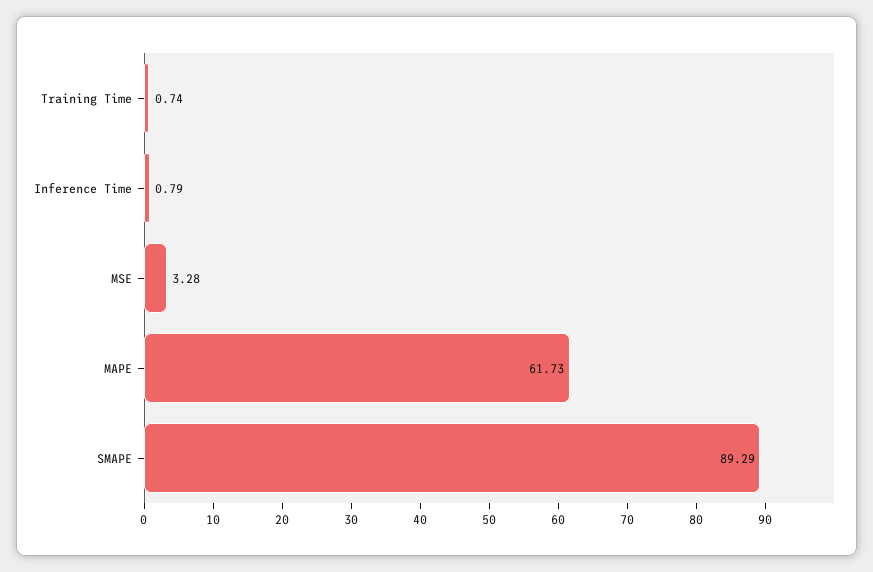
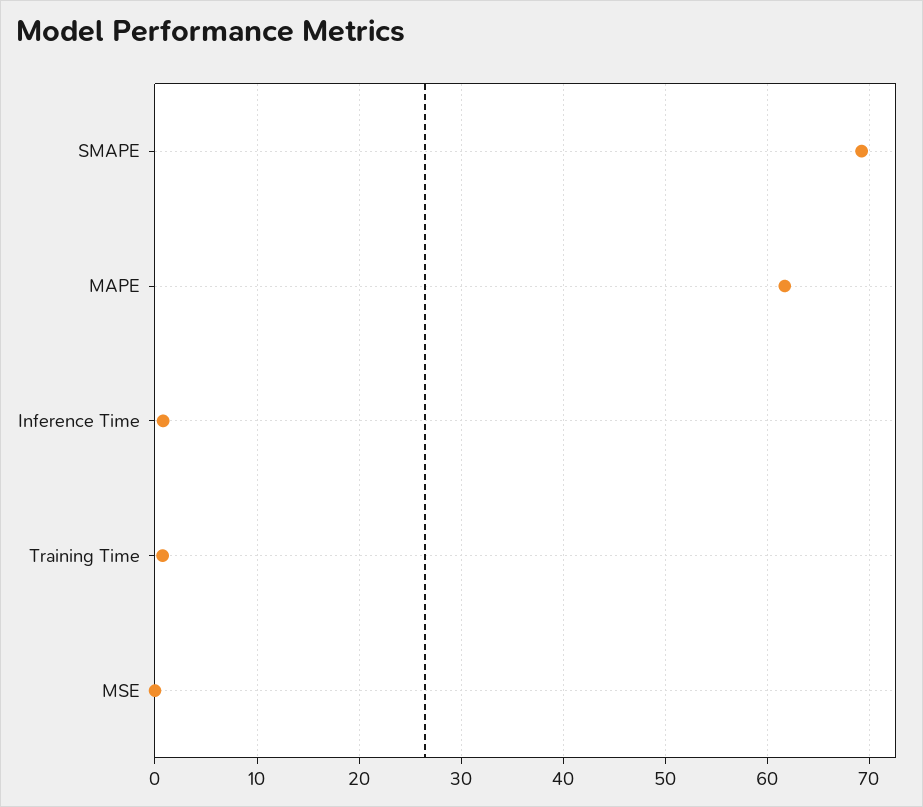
  {
    "Training Time": 0.74,
    "Inference Time": 0.79,
-   "MSE": 3.28,
+   "MSE": 0,
    "MAPE": 61.73,
-   "SMAPE": 89.29
+   "SMAPE": 69
  }

